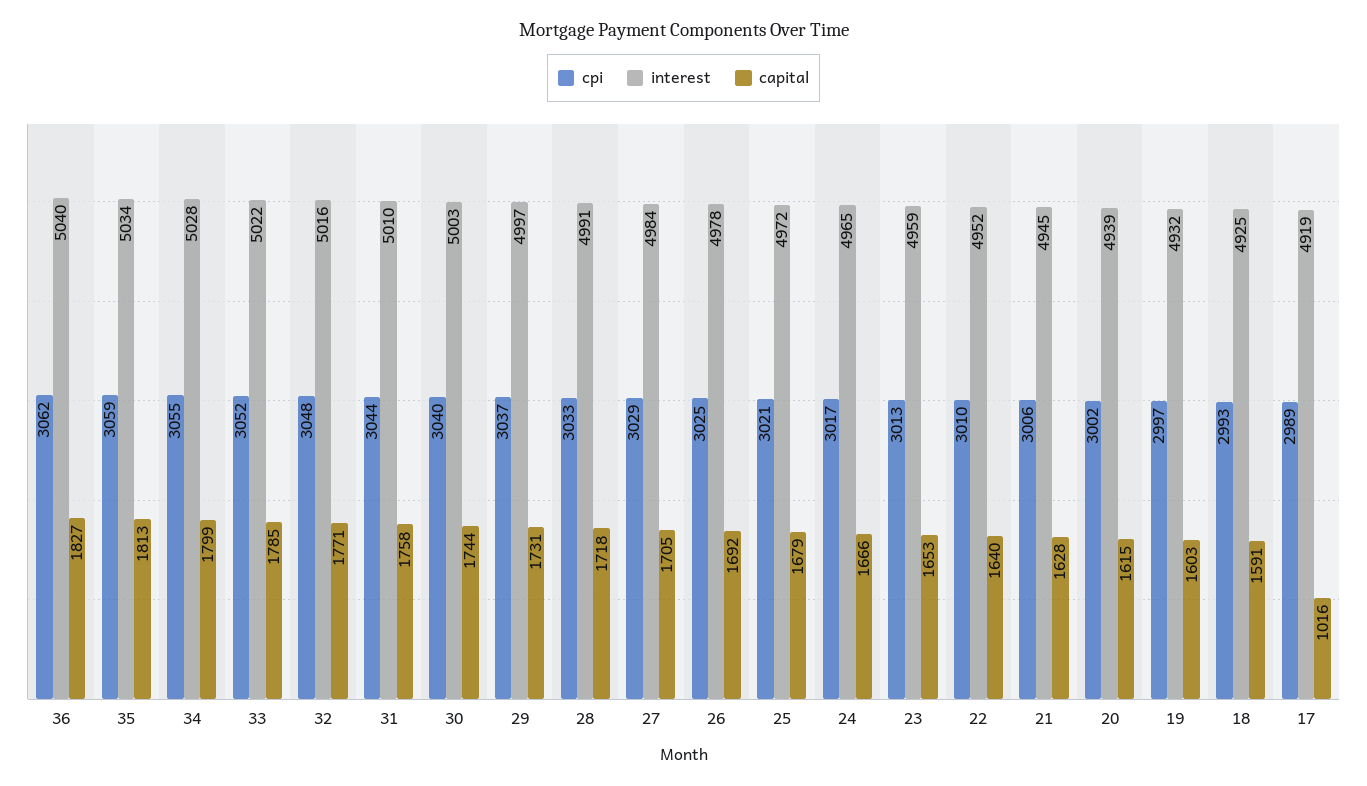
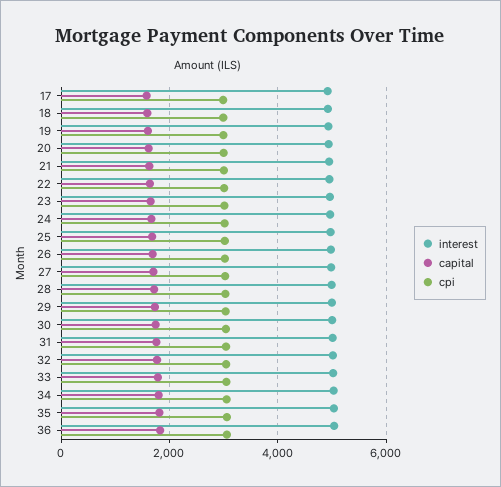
  {
    "cpi": {
      "36": 3062,
      "35": 3059,
      "34": 3055,
      "33": 3052,
      "32": 3048,
      "31": 3044,
      "30": 3040,
      "29": 3037,
      "28": 3033,
      "27": 3029,
      "26": 3025,
      "25": 3021,
      "24": 3017,
      "23": 3013,
      "22": 3010,
      "21": 3006,
      "20": 3002,
      "19": 2997,
      "18": 2993,
      "17": 2989
    },
    "interest": {
      "36": 5040,
      "35": 5034,
      "34": 5028,
      "33": 5022,
      "32": 5016,
      "31": 5010,
      "30": 5003,
      "29": 4997,
      "28": 4991,
      "27": 4984,
      "26": 4978,
      "25": 4972,
      "24": 4965,
      "23": 4959,
      "22": 4952,
      "21": 4945,
      "20": 4939,
      "19": 4932,
      "18": 4925,
      "17": 4919
    },
    "capital": {
      "36": 1827,
      "35": 1813,
      "34": 1799,
      "33": 1785,
      "32": 1771,
      "31": 1758,
      "30": 1744,
      "29": 1731,
      "28": 1718,
      "27": 1705,
      "26": 1692,
      "25": 1679,
      "24": 1666,
      "23": 1653,
      "22": 1640,
      "21": 1628,
      "20": 1615,
      "19": 1603,
      "18": 1591,
-     "17": 1016
+     "17": 1600
    }
  }

